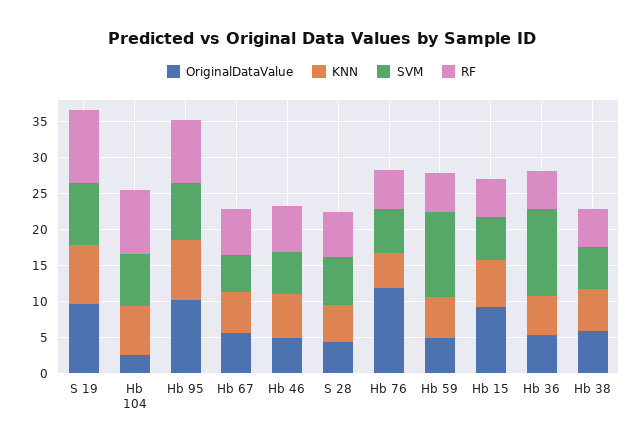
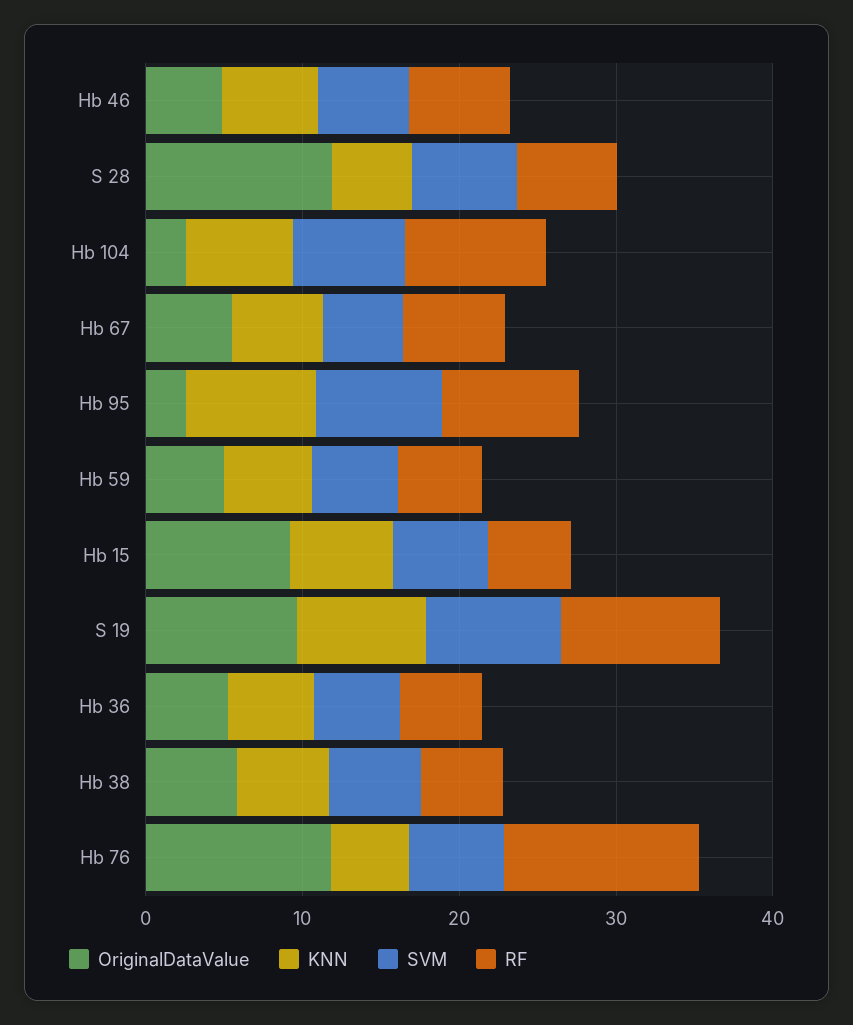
  {
    "OriginalDataValue": {
      "S 19": 10,
      "Hb 104": 2,
-     "Hb 95": 10,
+     "Hb 95": 2,
      "Hb 67": 6,
      "Hb 46": 4,
-     "S 28": 5,
+     "S 28": 12,
      "Hb 76": 12,
      "Hb 59": 4,
      "Hb 15": 10,
      "Hb 36": 6,
      "Hb 38": 6
    },
    "KNN": {
      "S 19": 8,
      "Hb 104": 6,
      "Hb 95": 8,
      "Hb 67": 6,
      "Hb 46": 6,
      "S 28": 6,
      "Hb 76": 4,
      "Hb 59": 6,
      "Hb 15": 6,
      "Hb 36": 6,
      "Hb 38": 6
    },
    "SVM": {
      "S 19": 8,
      "Hb 104": 8,
      "Hb 95": 8,
      "Hb 67": 6,
      "Hb 46": 6,
      "S 28": 6,
      "Hb 76": 6,
-     "Hb 59": 12.5,
+     "Hb 59": 6,
      "Hb 15": 6,
-     "Hb 36": 12.5,
+     "Hb 36": 6,
      "Hb 38": 6
    },
    "RF": {
      "S 19": 10,
      "Hb 104": 8,
      "Hb 95": 8,
      "Hb 67": 6,
      "Hb 46": 6,
      "S 28": 6,
-     "Hb 76": 5,
+     "Hb 76": 12,
      "Hb 59": 6,
      "Hb 15": 6,
      "Hb 36": 6,
      "Hb 38": 6
    }
  }

